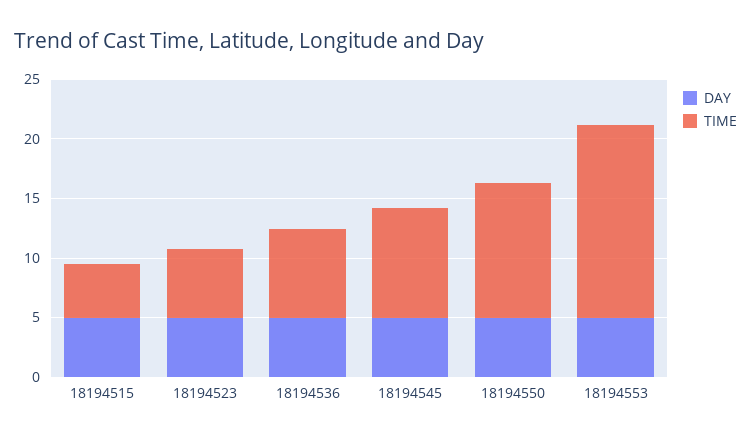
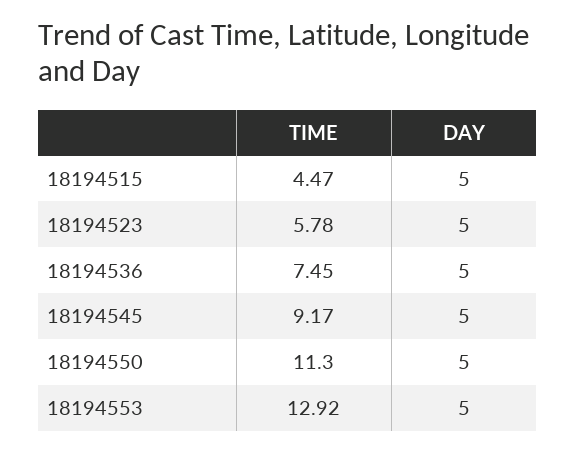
  {
    "DAY": {
      "18194515": 5,
      "18194523": 5,
      "18194536": 5,
      "18194545": 5,
      "18194550": 5,
      "18194553": 5
    },
    "TIME": {
      "18194515": 4.47,
      "18194523": 5.78,
      "18194536": 7.45,
      "18194545": 9.17,
      "18194550": 11.3,
-     "18194553": 16
+     "18194553": 12.92
    }
  }

